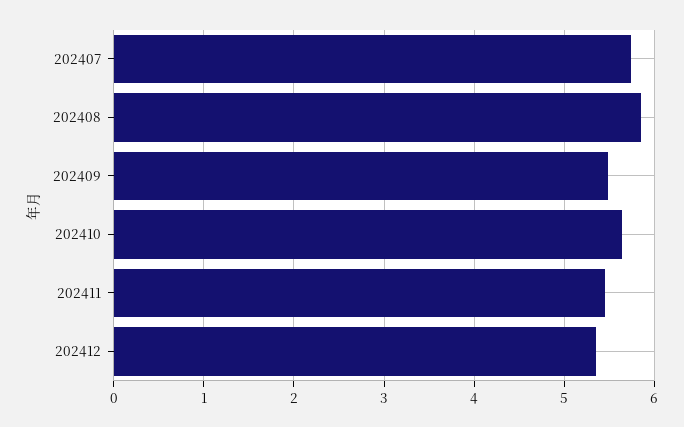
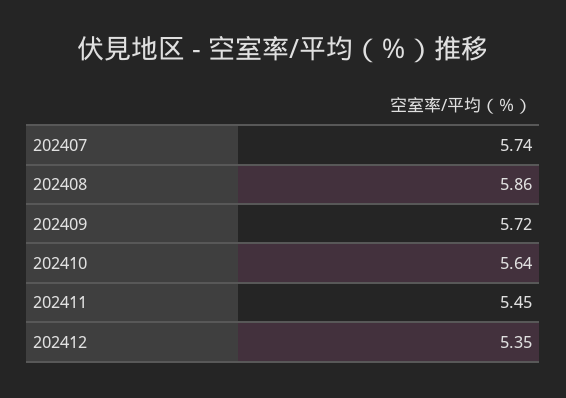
  {
    "202407": 5.74,
    "202408": 5.86,
-   "202409": 5.5,
+   "202409": 5.72,
    "202410": 5.64,
    "202411": 5.45,
    "202412": 5.35
  }

